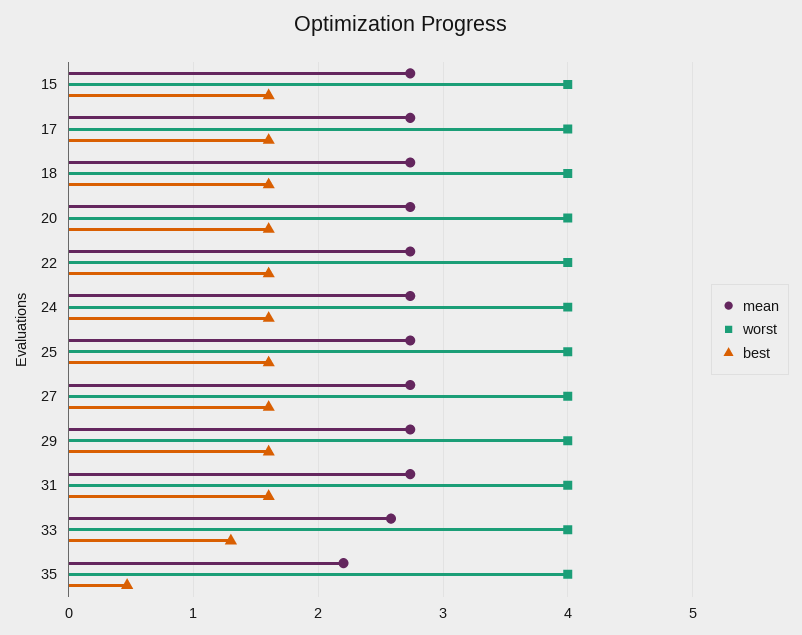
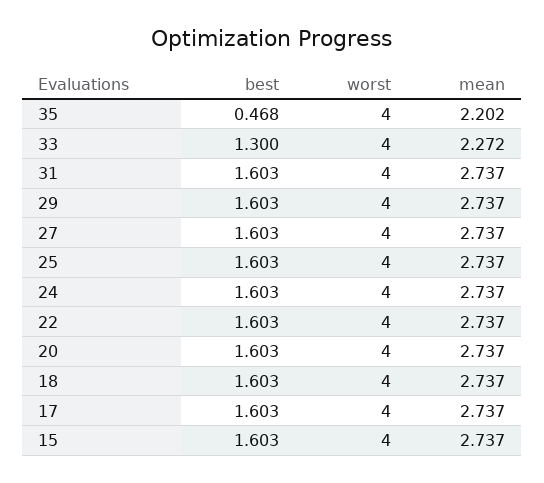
  {
    "mean": {
      "15": 2.737,
      "17": 2.737,
      "18": 2.737,
      "20": 2.737,
      "22": 2.737,
      "24": 2.737,
      "25": 2.737,
      "27": 2.737,
      "29": 2.737,
      "31": 2.737,
-     "33": 2.6,
+     "33": 2.272,
      "35": 2.202
    },
    "worst": {
      "15": 4,
      "17": 4,
      "18": 4,
      "20": 4,
      "22": 4,
      "24": 4,
      "25": 4,
      "27": 4,
      "29": 4,
      "31": 4,
      "33": 4,
      "35": 4
    },
    "best": {
      "15": 1.603,
      "17": 1.603,
      "18": 1.603,
      "20": 1.603,
      "22": 1.603,
      "24": 1.603,
      "25": 1.603,
      "27": 1.603,
      "29": 1.603,
      "31": 1.603,
      "33": 1.3,
      "35": 0.468
    }
  }

